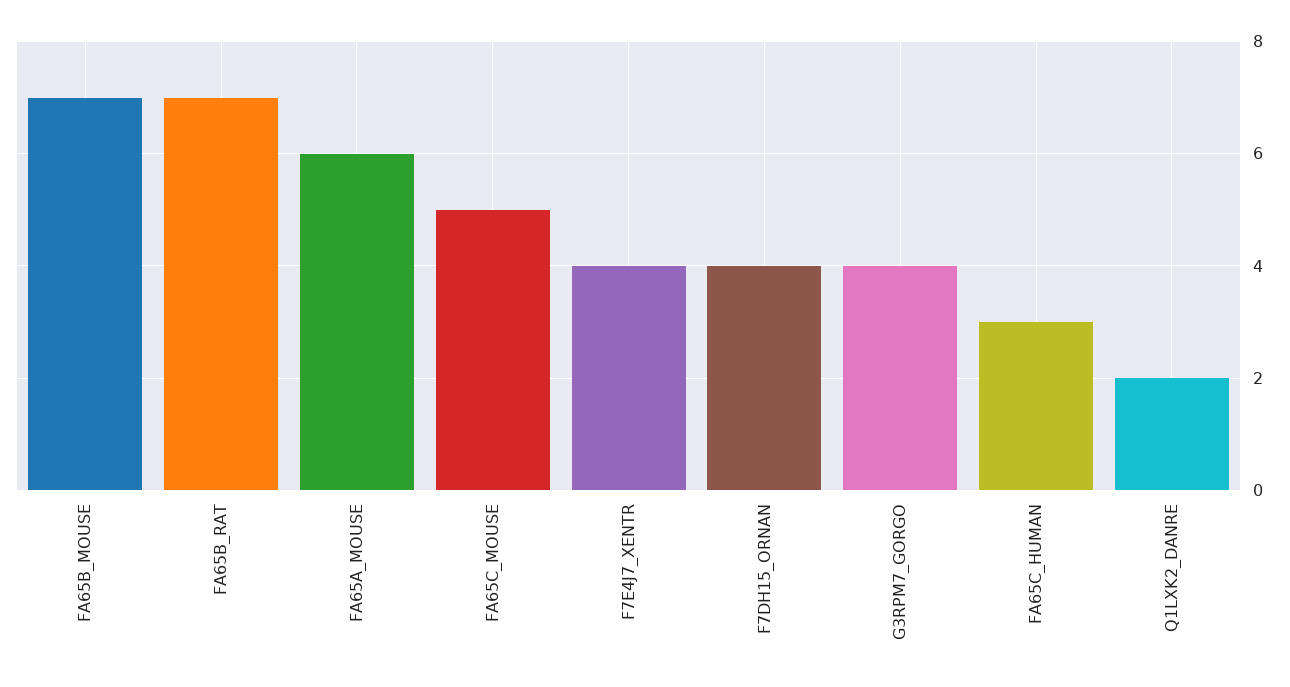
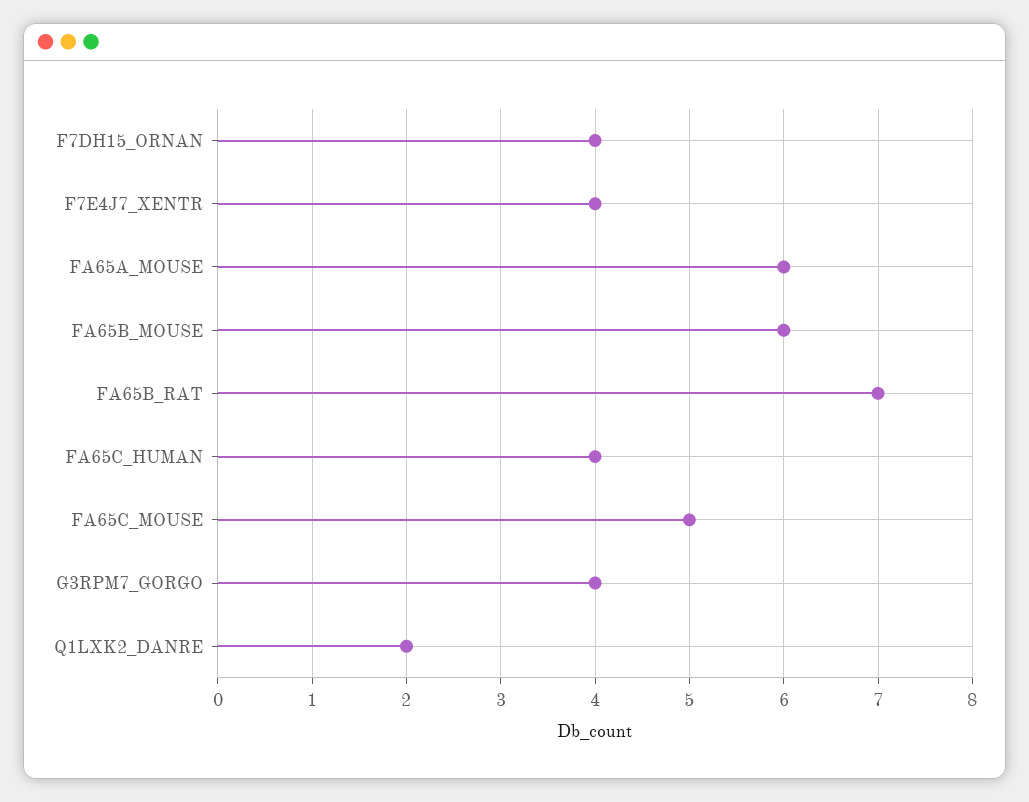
  {
-   "FA65B_MOUSE": 7,
+   "FA65B_MOUSE": 6,
    "FA65B_RAT": 7,
    "FA65A_MOUSE": 6,
    "FA65C_MOUSE": 5,
    "F7E4J7_XENTR": 4,
    "F7DH15_ORNAN": 4,
    "G3RPM7_GORGO": 4,
-   "FA65C_HUMAN": 3,
+   "FA65C_HUMAN": 4,
    "Q1LXK2_DANRE": 2
  }

